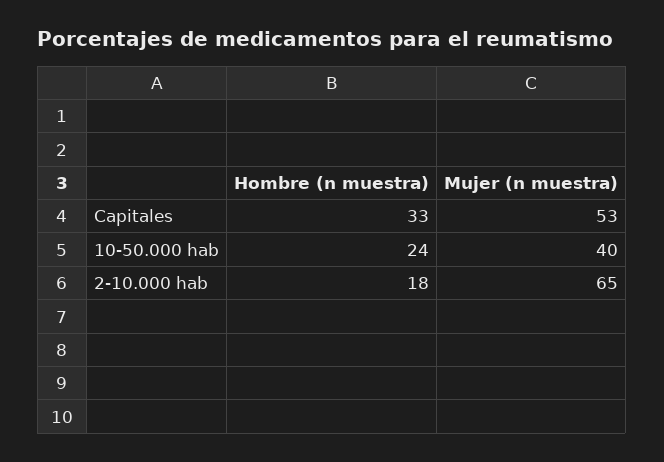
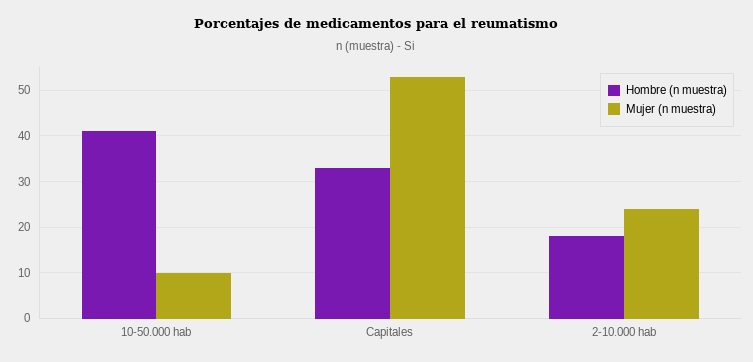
  {
    "Hombre (n muestra)": {
      "Capitales": 33,
-     "10-50.000 hab": 24,
+     "10-50.000 hab": 40,
      "2-10.000 hab": 18
    },
    "Mujer (n muestra)": {
      "Capitales": 53,
-     "10-50.000 hab": 40,
+     "10-50.000 hab": 10,
-     "2-10.000 hab": 65
+     "2-10.000 hab": 25
    }
  }

